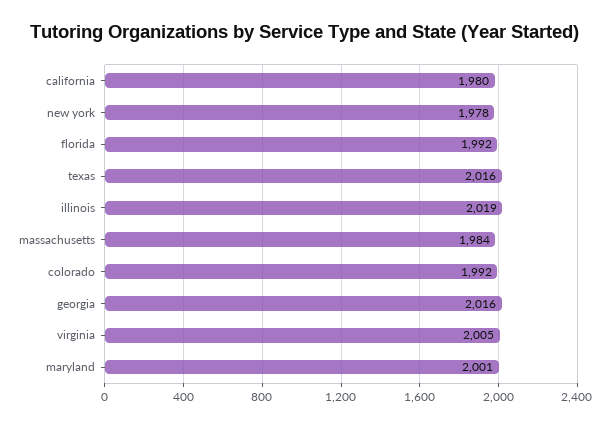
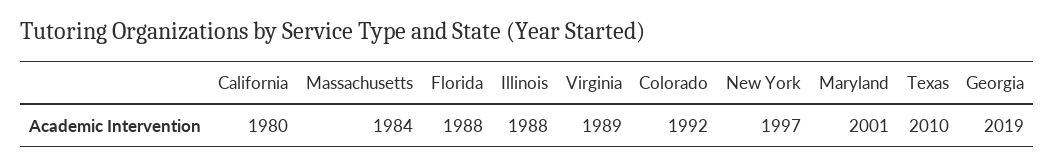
  {
    "california": 1980,
-   "new york": 1978,
+   "new york": 1997,
-   "florida": 1992,
+   "florida": 1988,
-   "texas": 2016,
+   "texas": 2010,
-   "illinois": 2019,
+   "illinois": 1988,
    "massachusetts": 1984,
    "colorado": 1992,
-   "georgia": 2016,
+   "georgia": 2019,
-   "virginia": 2005,
+   "virginia": 1989,
    "maryland": 2001
  }

